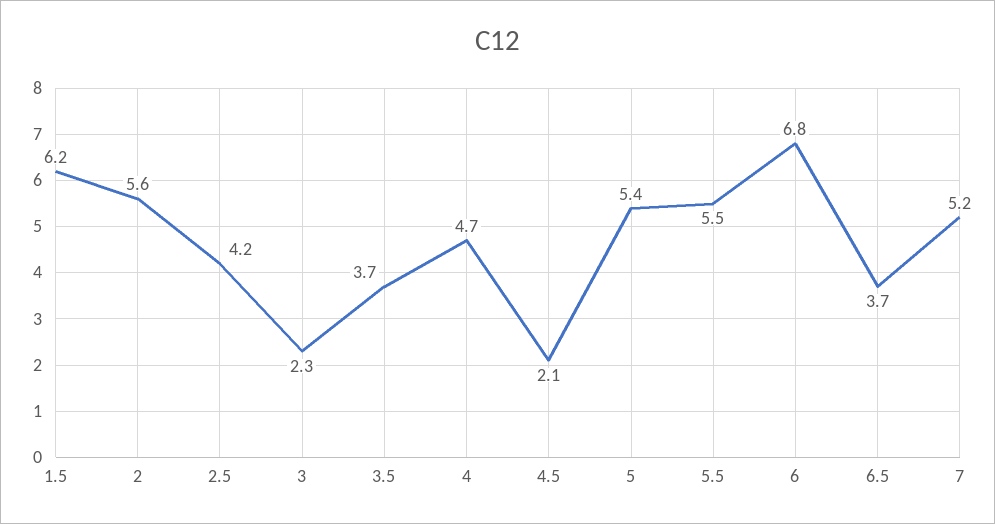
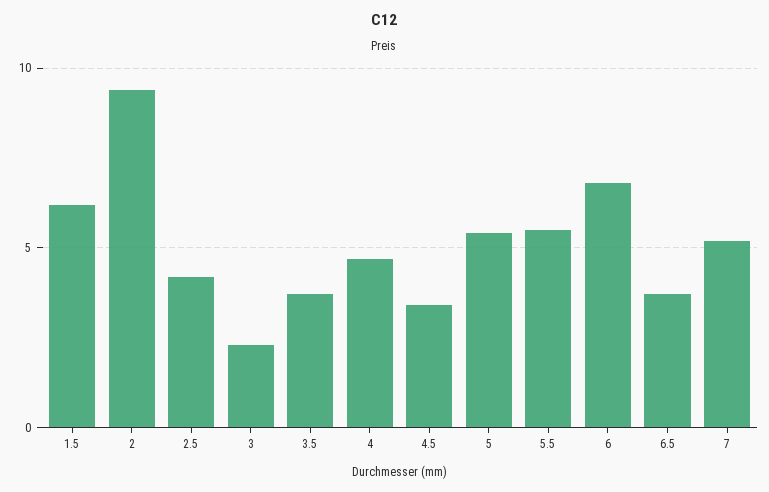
  {
    "1.5": 6.2,
-   "2": 5.6,
+   "2": 9.5,
    "2.5": 4.2,
    "3": 2.3,
    "3.5": 3.7,
    "4": 4.7,
-   "4.5": 2.1,
+   "4.5": 3.5,
    "5": 5.4,
    "5.5": 5.5,
    "6": 6.8,
    "6.5": 3.7,
    "7": 5.2
  }

